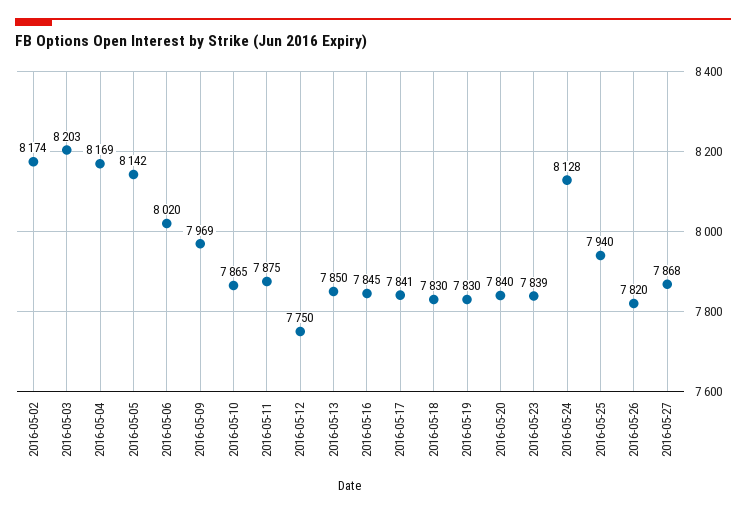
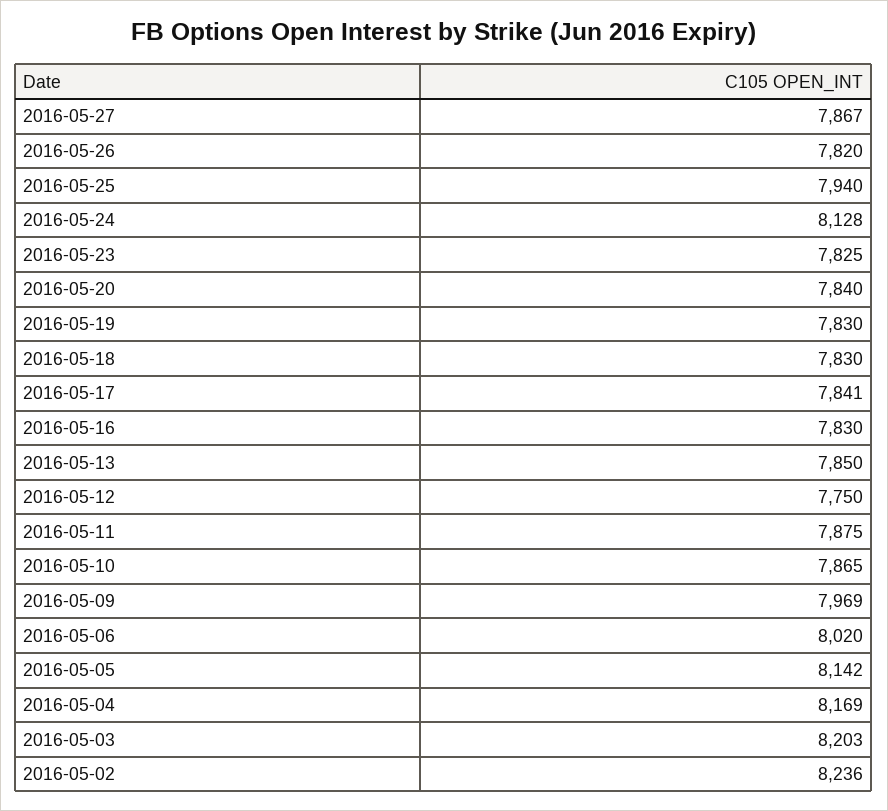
  {
-   "2016-05-02": 8174,
+   "2016-05-02": 8236,
    "2016-05-03": 8203,
    "2016-05-04": 8169,
    "2016-05-05": 8142,
    "2016-05-06": 8020,
    "2016-05-09": 7969,
    "2016-05-10": 7865,
    "2016-05-11": 7875,
    "2016-05-12": 7750,
    "2016-05-13": 7850,
-   "2016-05-16": 7845,
+   "2016-05-16": 7830,
    "2016-05-17": 7841,
    "2016-05-18": 7830,
    "2016-05-19": 7830,
    "2016-05-20": 7840,
-   "2016-05-23": 7839,
+   "2016-05-23": 7825,
    "2016-05-24": 8128,
    "2016-05-25": 7940,
    "2016-05-26": 7820,
-   "2016-05-27": 7868
+   "2016-05-27": 7867
  }

